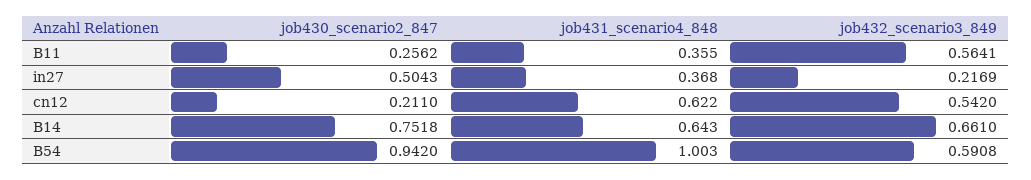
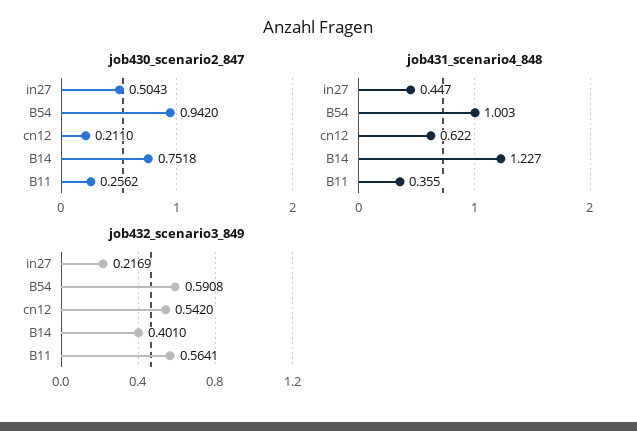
  {
    "job430_scenario2_847": {
      "B11": 0.2562,
      "in27": 0.5043,
      "cn12": 0.211,
      "B14": 0.7518,
      "B54": 0.942
    },
    "job431_scenario4_848": {
      "B11": 0.355,
-     "in27": 0.368,
+     "in27": 0.447,
      "cn12": 0.622,
-     "B14": 0.643,
+     "B14": 1.227,
      "B54": 1.003
    },
    "job432_scenario3_849": {
      "B11": 0.5641,
      "in27": 0.2169,
      "cn12": 0.542,
-     "B14": 0.661,
+     "B14": 0.401,
      "B54": 0.5908
    }
  }

